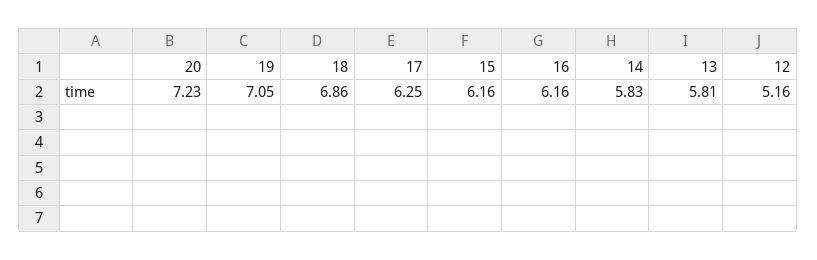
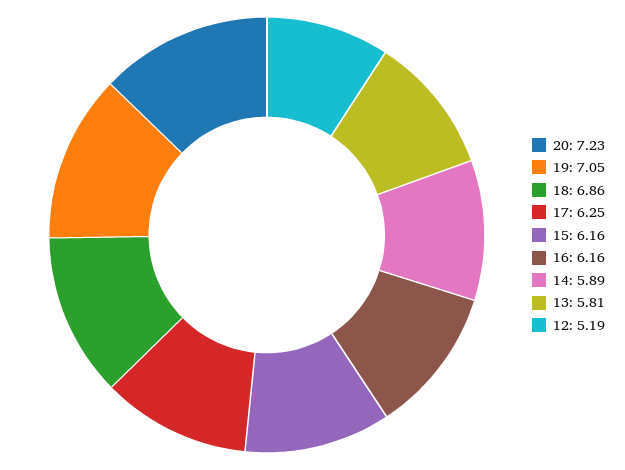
  {
    "20": 7.23,
    "19": 7.05,
    "18": 6.86,
    "17": 6.25,
    "15": 6.16,
    "16": 6.16,
-   "14": 5.83,
+   "14": 5.89,
    "13": 5.81,
-   "12": 5.16
+   "12": 5.19
  }

